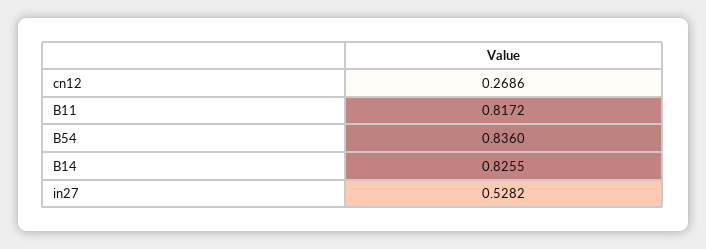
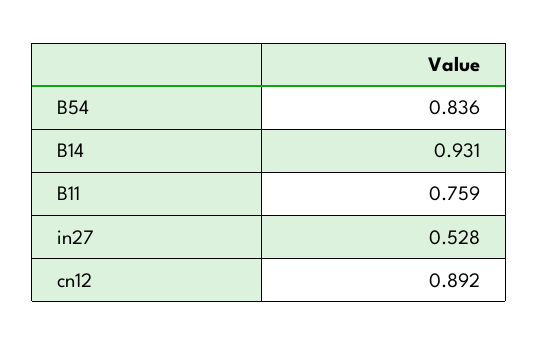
  {
-   "cn12": 0.2686,
+   "cn12": 0.892,
-   "B11": 0.8172,
+   "B11": 0.759,
    "B54": 0.836,
-   "B14": 0.8255,
+   "B14": 0.931,
    "in27": 0.5282
  }

